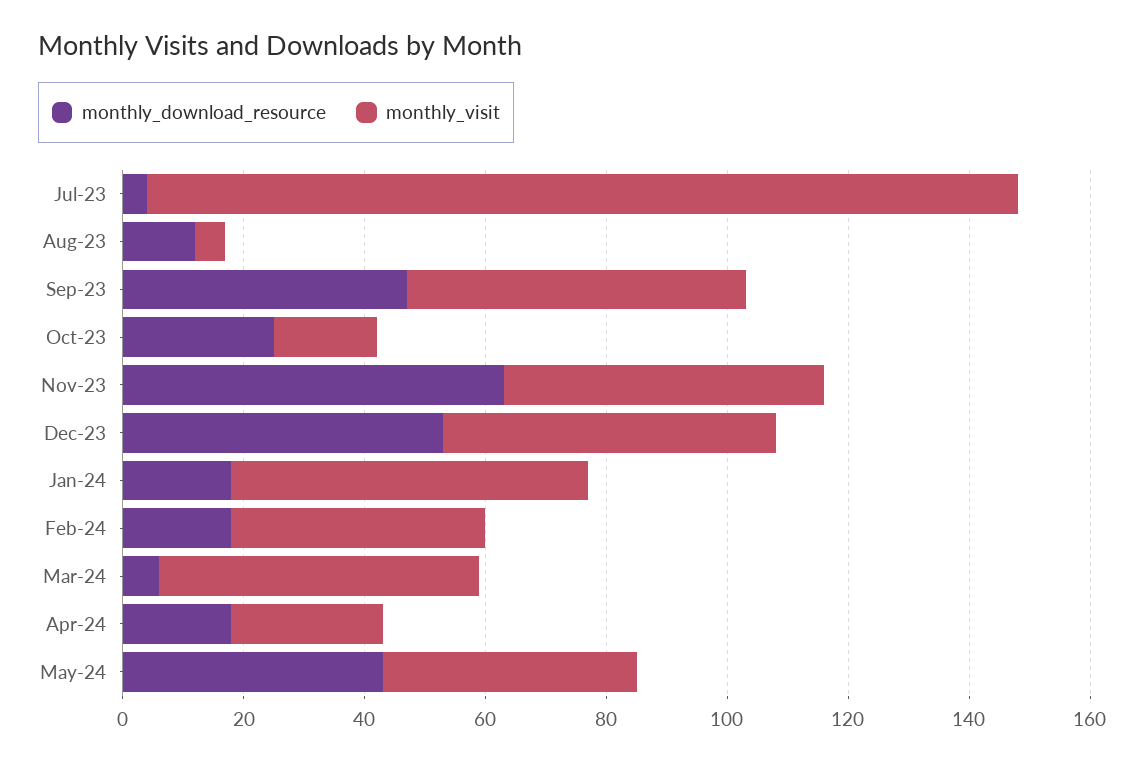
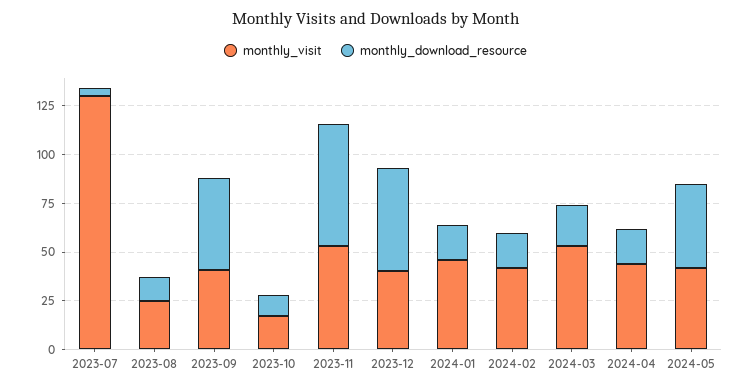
  {
    "monthly_download_resource": {
      "Jul-23": 5,
      "Aug-23": 10,
      "Sep-23": 45,
-     "Oct-23": 25,
+     "Oct-23": 10,
      "Nov-23": 65,
      "Dec-23": 55,
      "Jan-24": 20,
      "Feb-24": 20,
-     "Mar-24": 5,
+     "Mar-24": 20,
      "Apr-24": 20,
      "May-24": 45
    },
    "monthly_visit": {
-     "Jul-23": 145,
+     "Jul-23": 130,
-     "Aug-23": 5,
+     "Aug-23": 25,
-     "Sep-23": 55,
+     "Sep-23": 40,
      "Oct-23": 15,
      "Nov-23": 55,
-     "Dec-23": 55,
+     "Dec-23": 40,
-     "Jan-24": 60,
+     "Jan-24": 45,
      "Feb-24": 40,
      "Mar-24": 55,
-     "Apr-24": 25,
+     "Apr-24": 45,
      "May-24": 40
    }
  }

